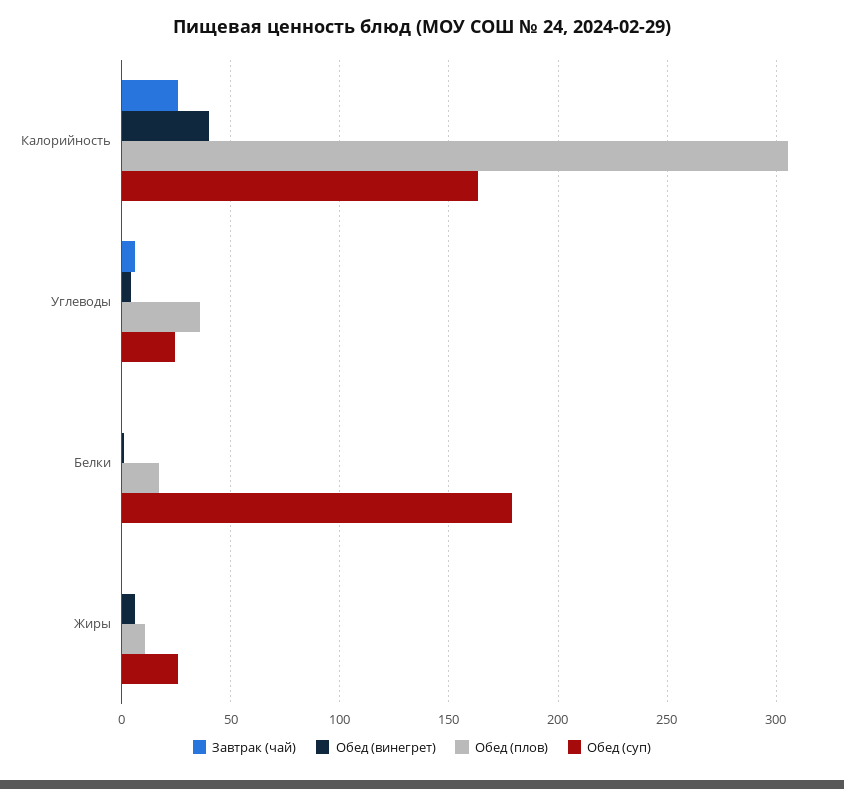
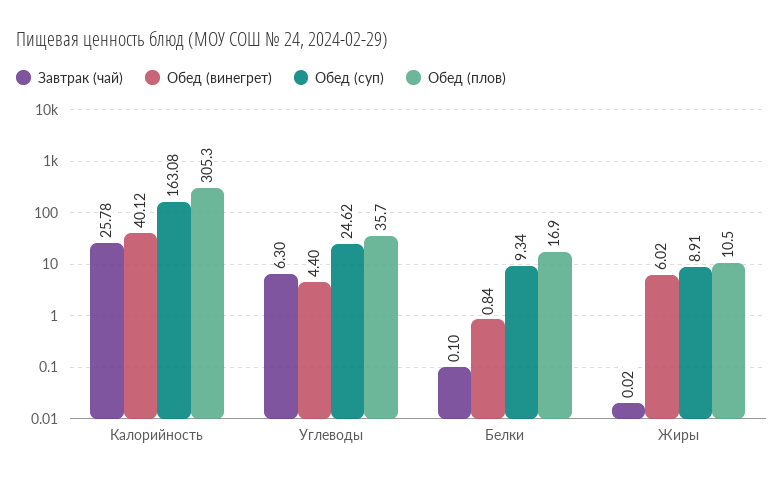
  {
    "Завтрак (чай)": {
      "Калорийность": 25.78,
      "Углеводы": 6.3,
      "Белки": 0.1,
      "Жиры": 0.02
    },
    "Обед (винегрет)": {
      "Калорийность": 40.12,
      "Углеводы": 4.4,
      "Белки": 0.84,
      "Жиры": 6.02
    },
    "Обед (плов)": {
      "Калорийность": 305.3,
      "Углеводы": 35.7,
      "Белки": 16.9,
      "Жиры": 10.5
    },
    "Обед (суп)": {
      "Калорийность": 163.08,
      "Углеводы": 24.62,
-     "Белки": 180,
+     "Белки": 9.34,
-     "Жиры": 25
+     "Жиры": 8.91
    }
  }

